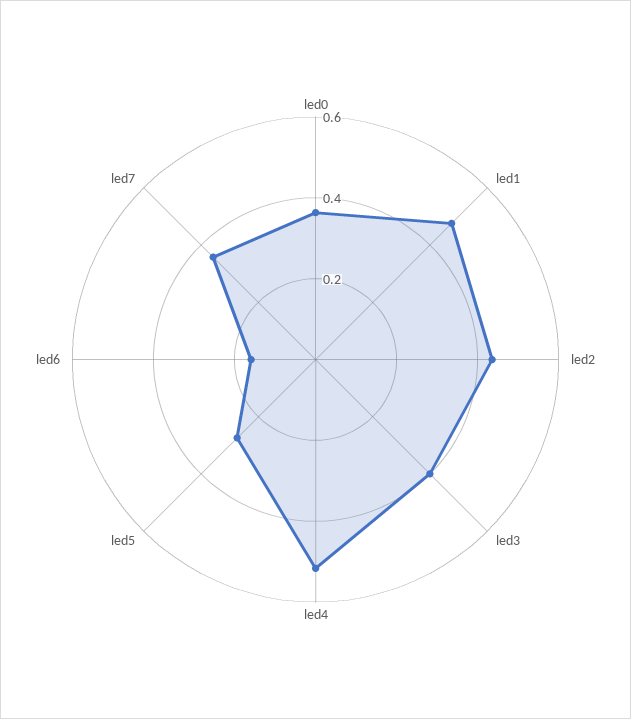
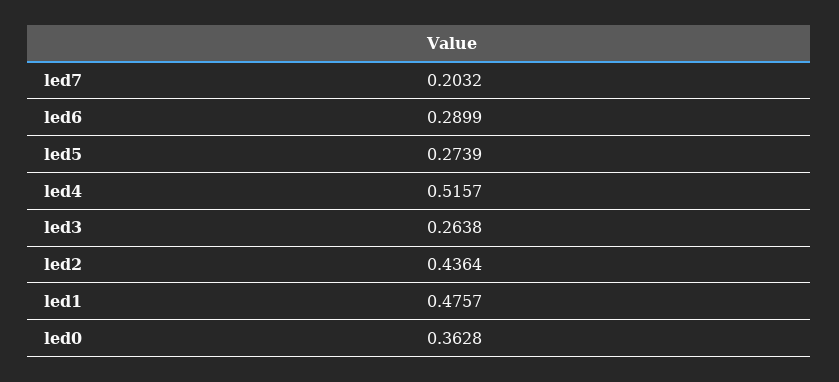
  {
    "led0": 0.3628,
    "led1": 0.4757,
    "led2": 0.4364,
-   "led3": 0.4,
+   "led3": 0.2638,
    "led4": 0.5157,
    "led5": 0.2739,
-   "led6": 0.15,
+   "led6": 0.2899,
-   "led7": 0.35
+   "led7": 0.2032
  }

